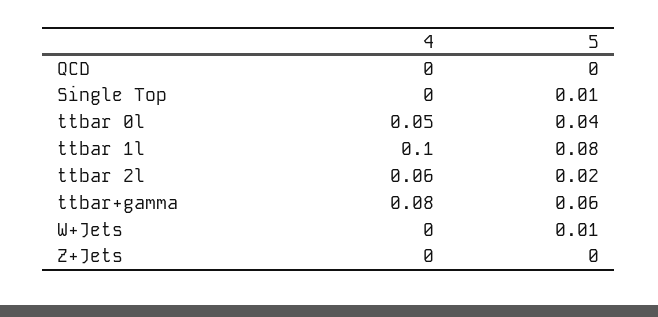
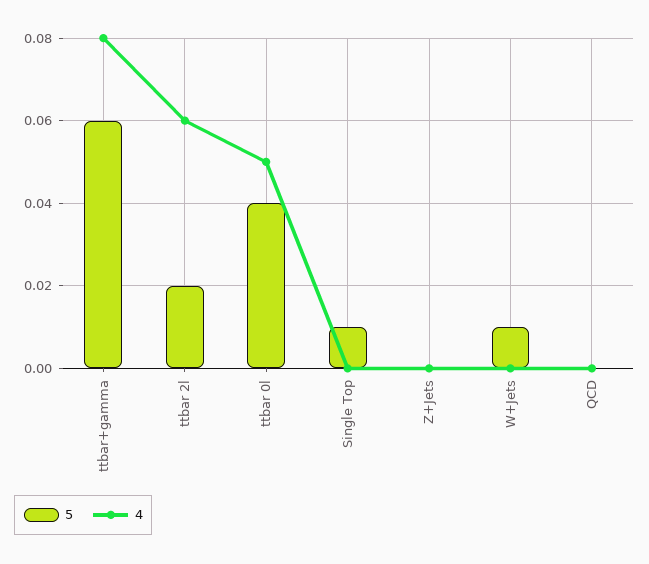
  {
    "4": {
      "QCD": 0,
      "Single Top": 0,
      "ttbar 0l": 0.05,
-     "ttbar 1l": 0.1,
      "ttbar 2l": 0.06,
      "ttbar+gamma": 0.08,
      "W+Jets": 0,
      "Z+Jets": 0
    },
    "5": {
      "QCD": 0,
      "Single Top": 0.01,
      "ttbar 0l": 0.04,
-     "ttbar 1l": 0.08,
      "ttbar 2l": 0.02,
      "ttbar+gamma": 0.06,
      "W+Jets": 0.01,
      "Z+Jets": 0
    }
  }

